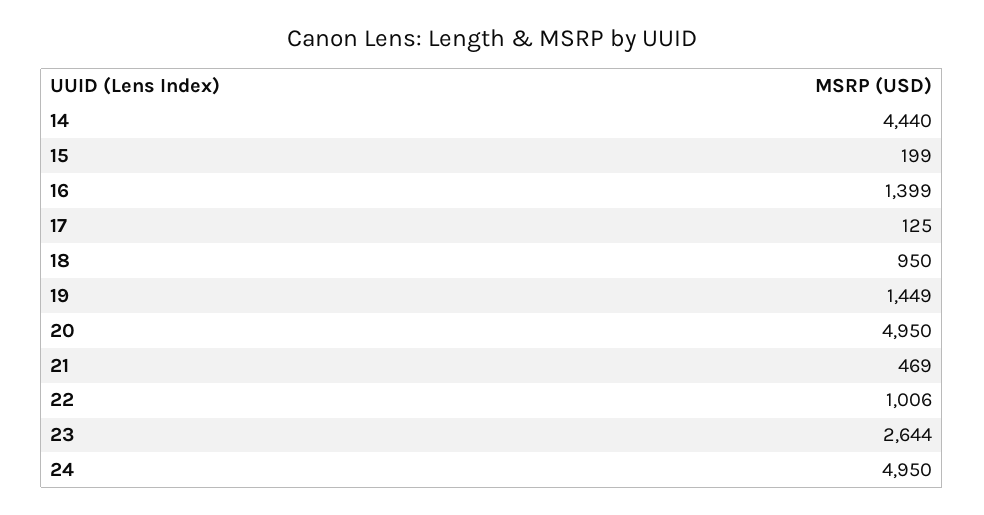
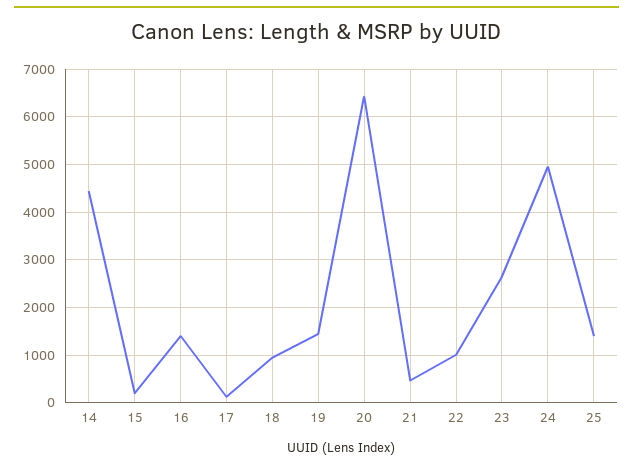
  {
    "14": 4440,
    "15": 199,
    "16": 1399,
    "17": 125,
    "18": 950,
    "19": 1449,
-   "20": 4950,
+   "20": 6400,
    "21": 469,
    "22": 1006,
    "23": 2644,
-   "24": 4950
+   "24": 4950,
+   "25": 1400
  }

